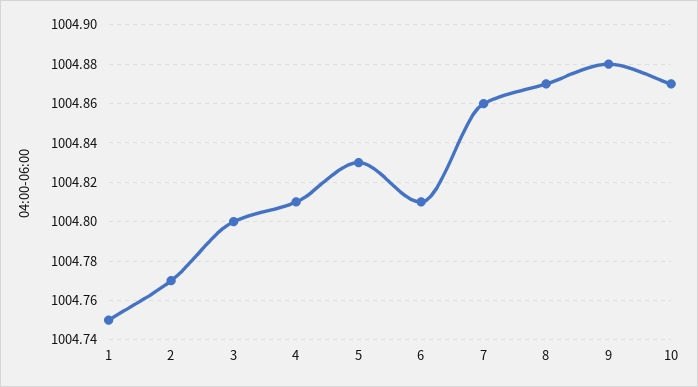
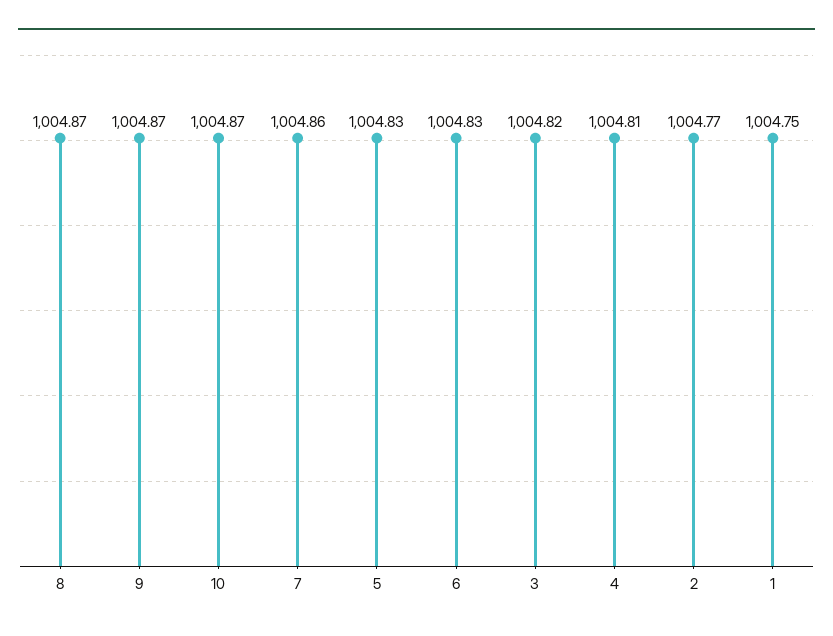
  {
    "1": 1004.75,
    "2": 1004.77,
-   "3": 1004.8,
+   "3": 1004.82,
    "4": 1004.81,
    "5": 1004.83,
-   "6": 1004.81,
+   "6": 1004.83,
    "7": 1004.86,
    "8": 1004.87,
-   "9": 1004.88,
+   "9": 1004.87,
    "10": 1004.87
  }

